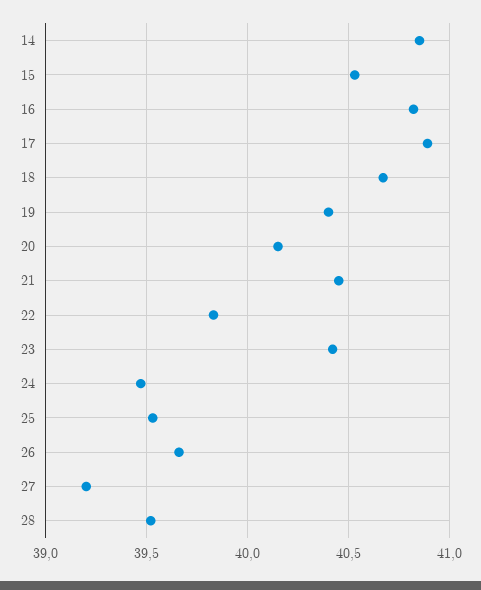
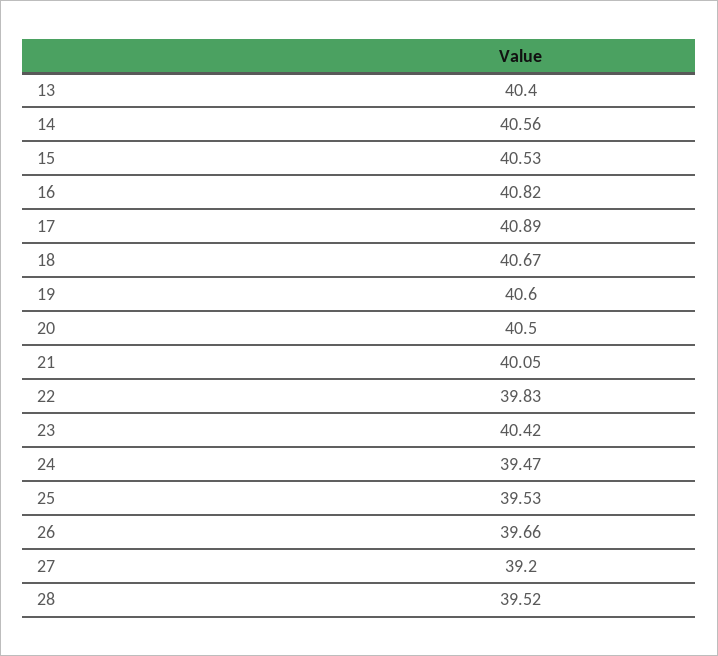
  {
-   "14": 40.85,
+   "14": 40.56,
    "15": 40.53,
    "16": 40.82,
    "17": 40.89,
    "18": 40.67,
-   "19": 40.4,
+   "19": 40.6,
-   "20": 40.15,
+   "20": 40.5,
-   "21": 40.45,
+   "21": 40.05,
    "22": 39.83,
    "23": 40.42,
    "24": 39.47,
    "25": 39.53,
    "26": 39.66,
    "27": 39.2,
-   "28": 39.52
+   "28": 39.52,
+   "13": 40.4
  }

